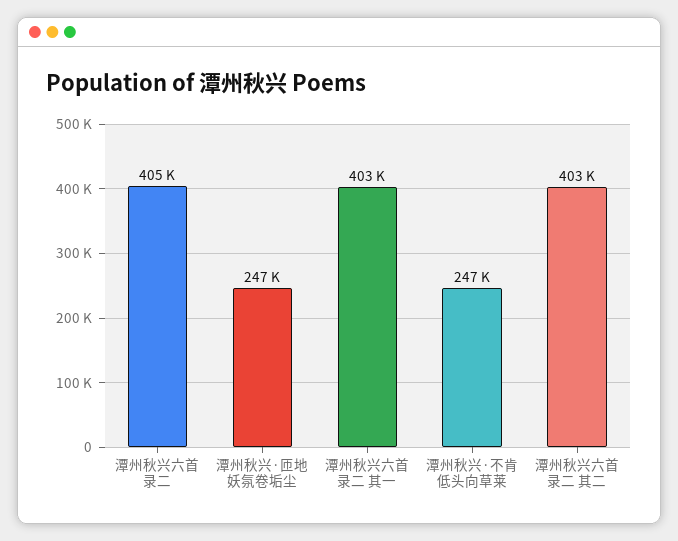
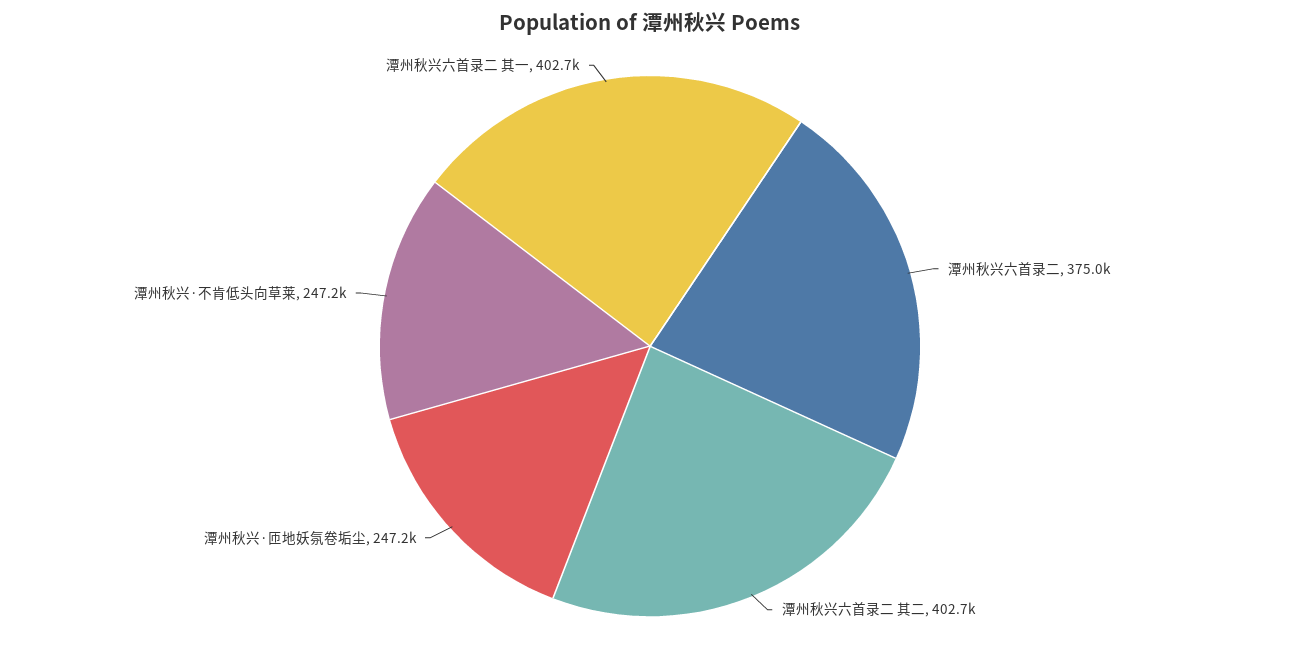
  {
-   "潭州秋兴六首录二": 405000,
+   "潭州秋兴六首录二": 375000,
    "潭州秋兴·匝地妖氛卷垢尘": 247200,
    "潭州秋兴六首录二 其一": 402700,
    "潭州秋兴·不肯低头向草莱": 247200,
    "潭州秋兴六首录二 其二": 402700
  }

